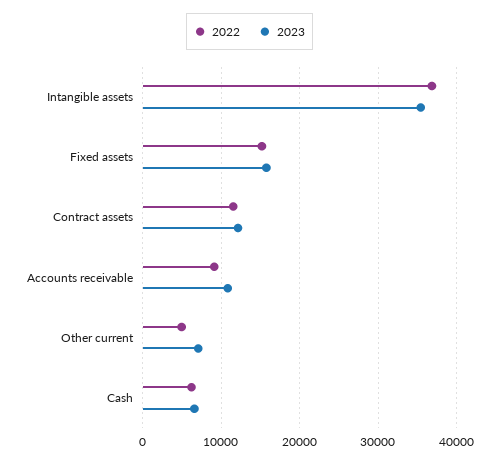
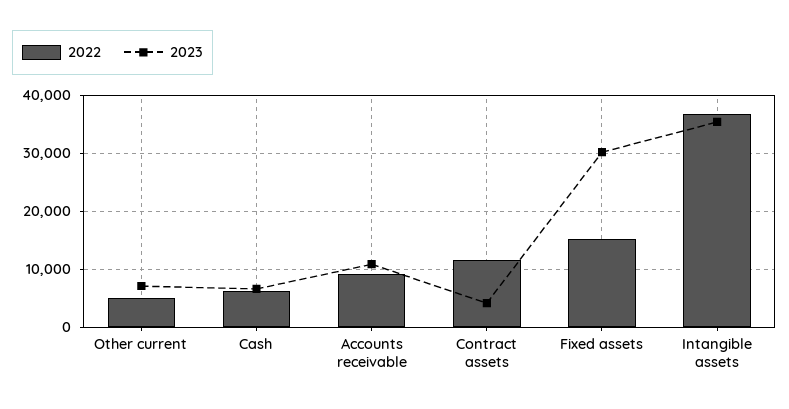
  {
    "2022": {
      "Intangible assets": 37000,
      "Fixed assets": 15000,
      "Contract assets": 12000,
      "Accounts receivable": 9000,
      "Other current": 5000,
      "Cash": 6000
    },
    "2023": {
      "Intangible assets": 35000,
-     "Fixed assets": 16000,
+     "Fixed assets": 30000,
-     "Contract assets": 12000,
+     "Contract assets": 4000,
      "Accounts receivable": 11000,
      "Other current": 7000,
      "Cash": 7000
    }
  }

